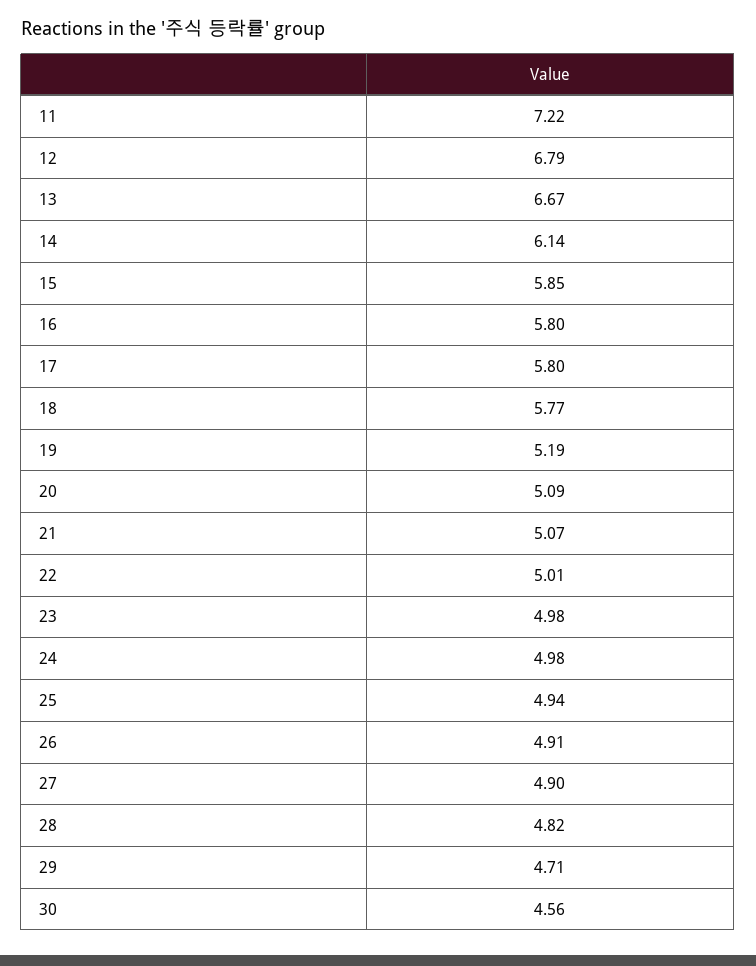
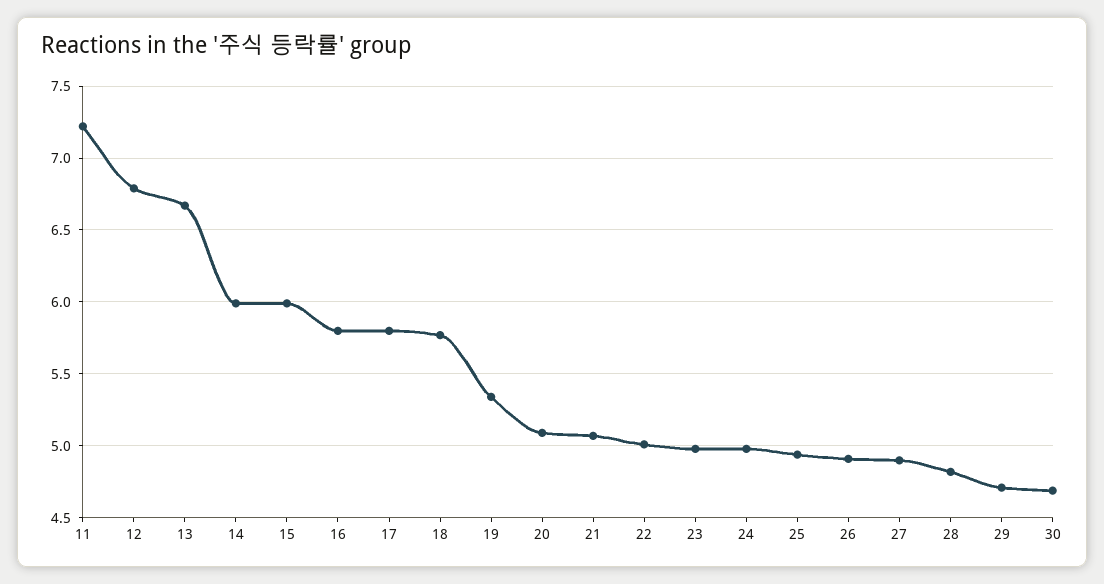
  {
    "11": 7.22,
    "12": 6.79,
    "13": 6.67,
-   "14": 6.14,
+   "14": 6,
-   "15": 5.85,
+   "15": 6,
    "16": 5.8,
    "17": 5.8,
    "18": 5.77,
-   "19": 5.19,
+   "19": 5.35,
    "20": 5.09,
    "21": 5.07,
    "22": 5.01,
    "23": 4.98,
    "24": 4.98,
    "25": 4.94,
    "26": 4.91,
    "27": 4.9,
    "28": 4.82,
    "29": 4.71,
-   "30": 4.56
+   "30": 4.7
  }

